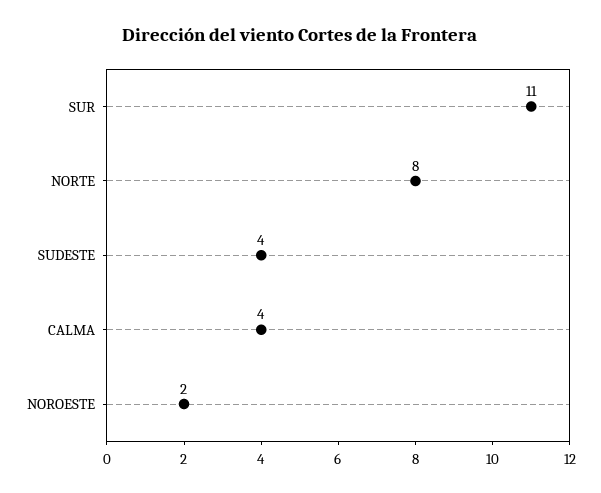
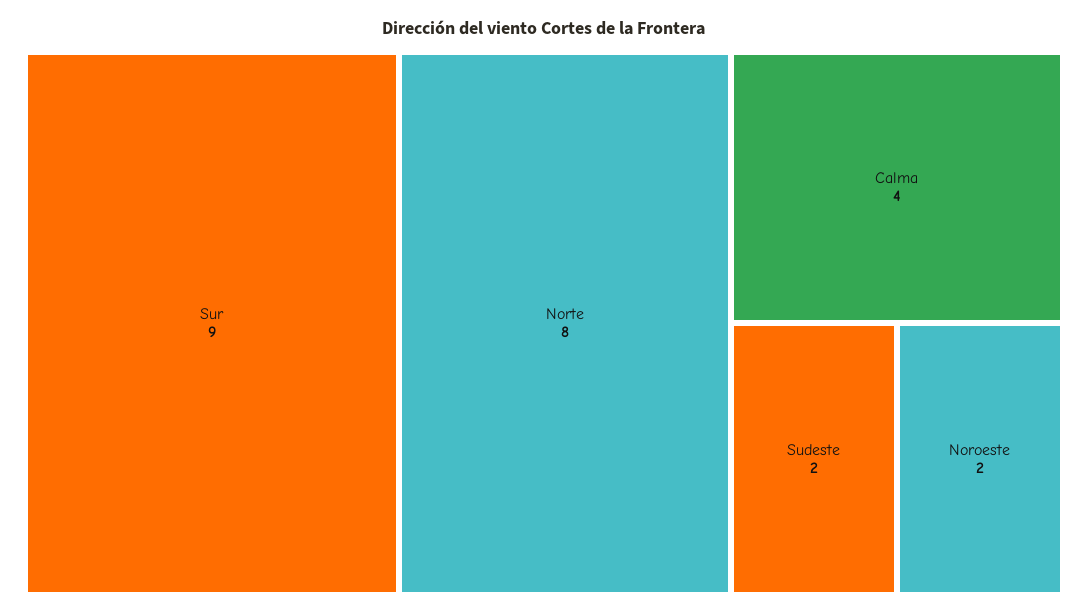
  {
-   "SUR": 11,
+   "SUR": 9,
    "NORTE": 8,
-   "SUDESTE": 4,
+   "SUDESTE": 2,
    "CALMA": 4,
    "NOROESTE": 2
  }

